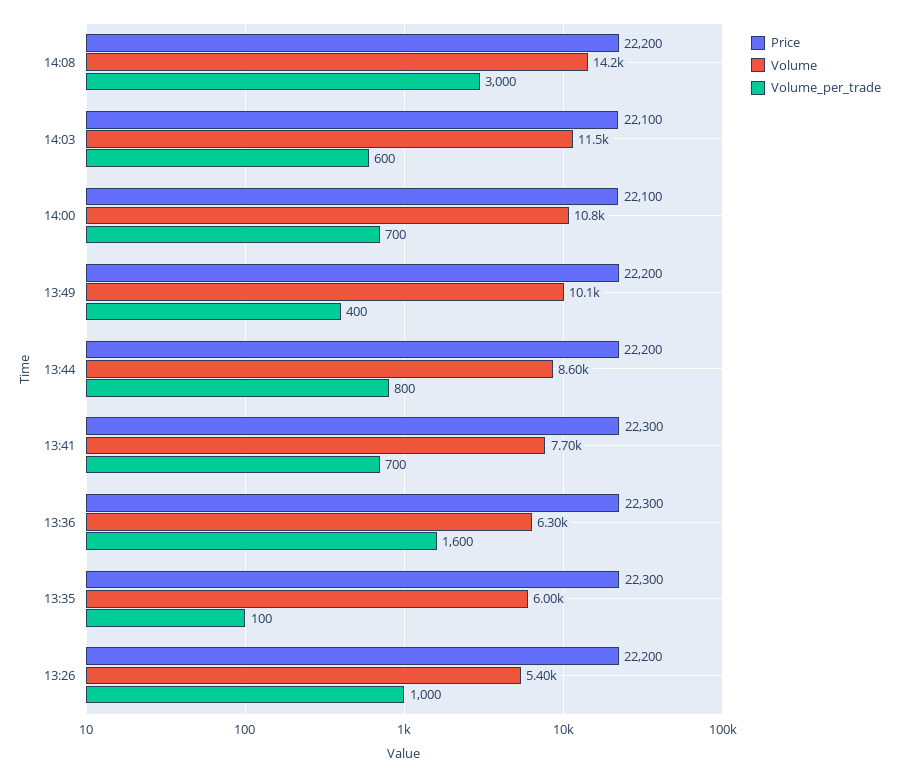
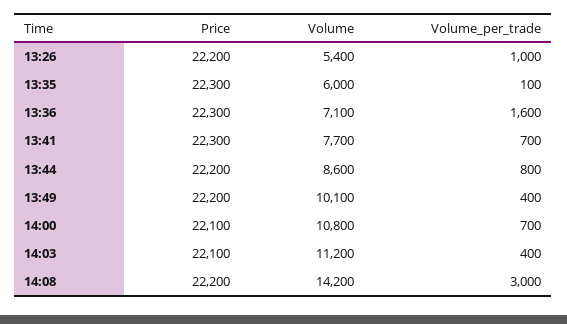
  {
    "Price": {
      "14:08": 22200,
      "14:03": 22100,
      "14:00": 22100,
      "13:49": 22200,
      "13:44": 22200,
      "13:41": 22300,
      "13:36": 22300,
      "13:35": 22300,
      "13:26": 22200
    },
    "Volume": {
      "14:08": 14200,
-     "14:03": 11500,
+     "14:03": 11200,
      "14:00": 10800,
      "13:49": 10100,
      "13:44": 8600,
      "13:41": 7700,
-     "13:36": 6300,
+     "13:36": 7100,
      "13:35": 6000,
      "13:26": 5400
    },
    "Volume_per_trade": {
      "14:08": 3000,
-     "14:03": 600,
+     "14:03": 400,
      "14:00": 700,
      "13:49": 400,
      "13:44": 800,
      "13:41": 700,
      "13:36": 1600,
      "13:35": 100,
      "13:26": 1000
    }
  }

